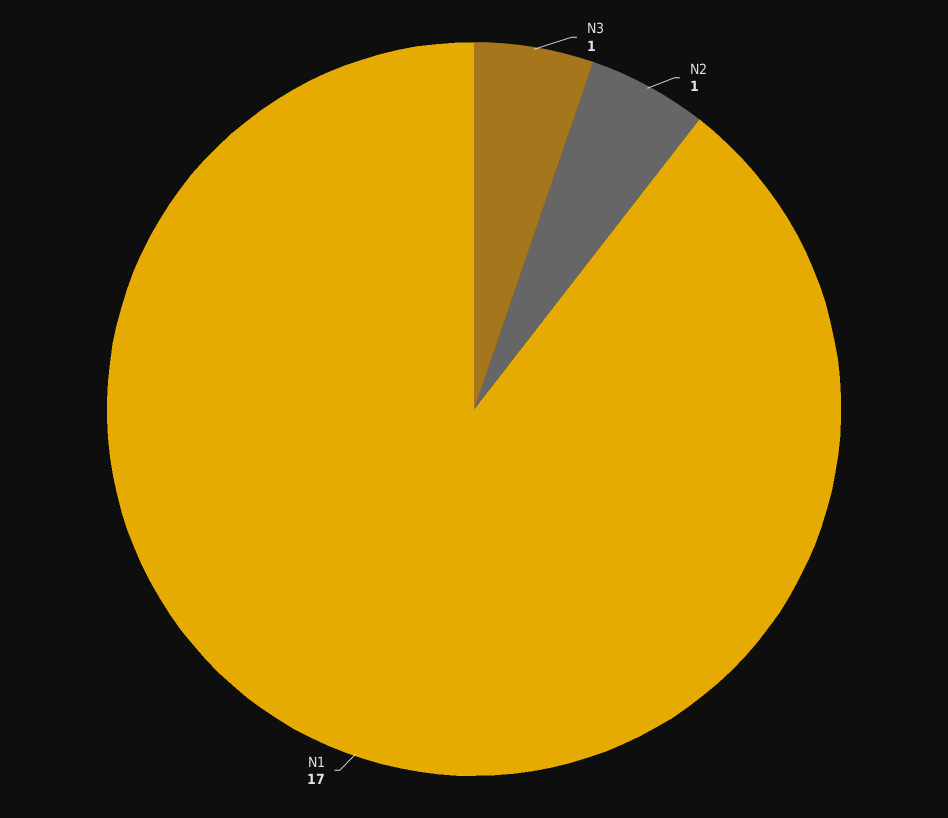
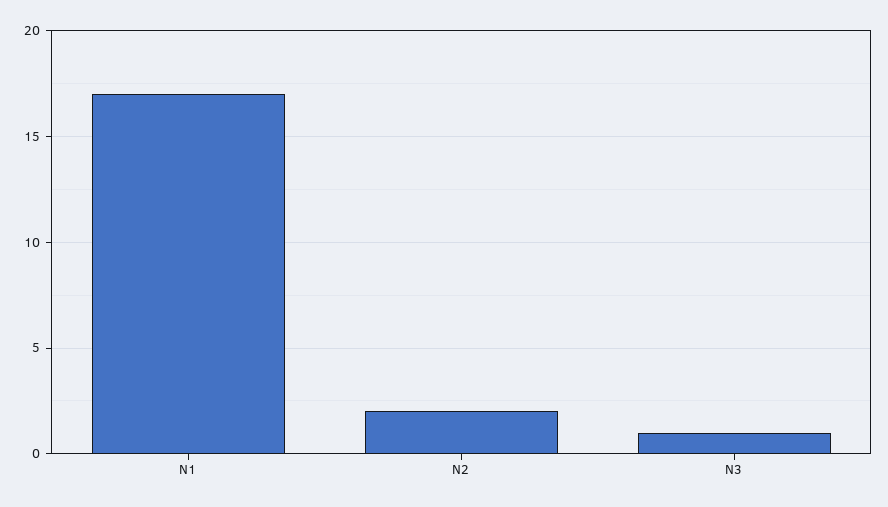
  {
    "N3": 1,
-   "N2": 1,
+   "N2": 2,
    "N1": 17
  }

